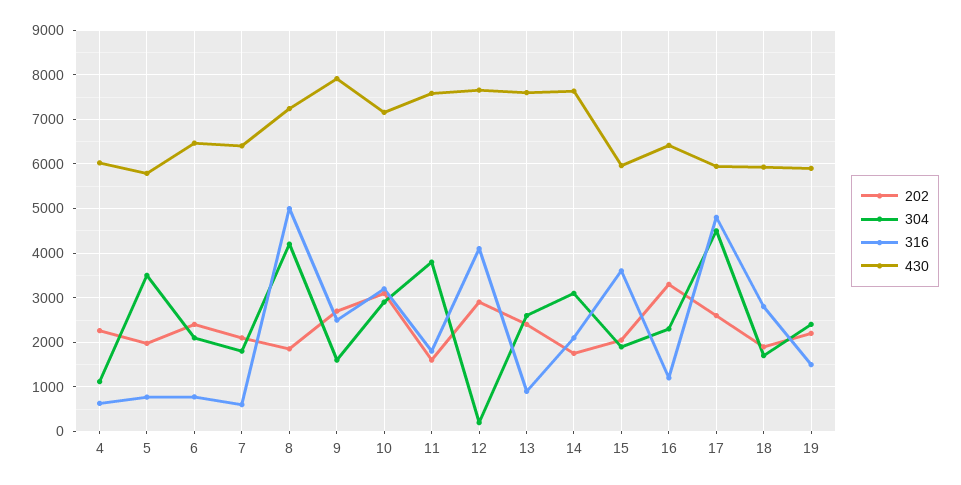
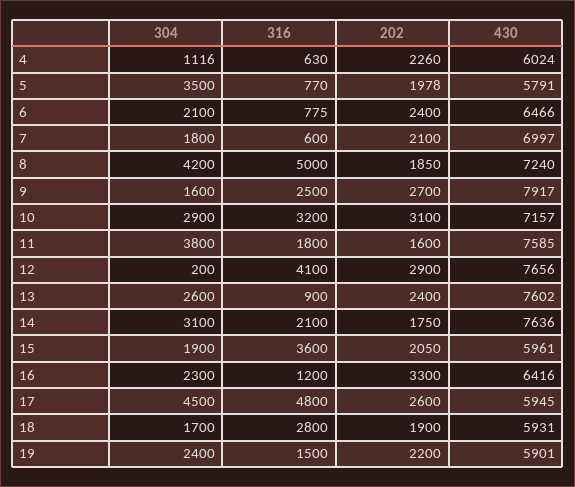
  {
    "202": {
      "4": 2260,
      "5": 1978,
      "6": 2400,
      "7": 2100,
      "8": 1850,
      "9": 2700,
      "10": 3100,
      "11": 1600,
      "12": 2900,
      "13": 2400,
      "14": 1750,
      "15": 2050,
      "16": 3300,
      "17": 2600,
      "18": 1900,
      "19": 2200
    },
    "304": {
      "4": 1116,
      "5": 3500,
      "6": 2100,
      "7": 1800,
      "8": 4200,
      "9": 1600,
      "10": 2900,
      "11": 3800,
      "12": 200,
      "13": 2600,
      "14": 3100,
      "15": 1900,
      "16": 2300,
      "17": 4500,
      "18": 1700,
      "19": 2400
    },
    "316": {
      "4": 630,
      "5": 770,
      "6": 775,
      "7": 600,
      "8": 5000,
      "9": 2500,
      "10": 3200,
      "11": 1800,
      "12": 4100,
      "13": 900,
      "14": 2100,
      "15": 3600,
      "16": 1200,
      "17": 4800,
      "18": 2800,
      "19": 1500
    },
    "430": {
      "4": 6024,
      "5": 5791,
      "6": 6466,
-     "7": 6400,
+     "7": 6997,
      "8": 7240,
      "9": 7917,
      "10": 7157,
      "11": 7585,
      "12": 7656,
      "13": 7602,
      "14": 7636,
      "15": 5961,
      "16": 6416,
      "17": 5945,
      "18": 5931,
      "19": 5901
    }
  }

